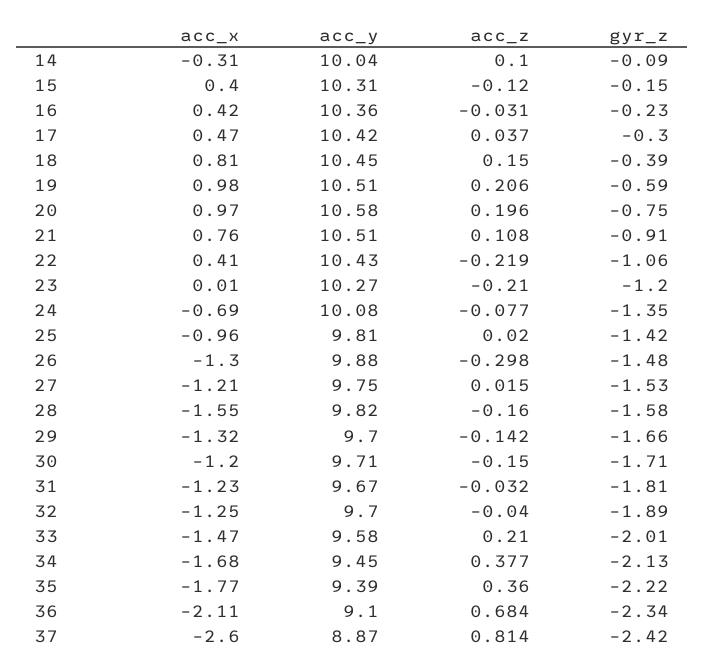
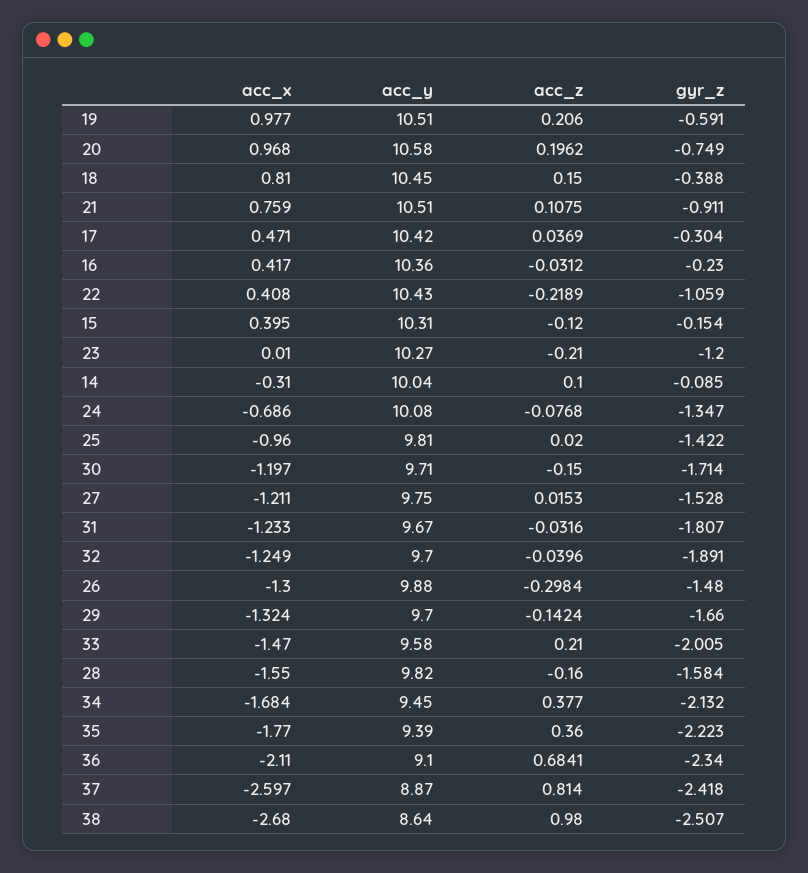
  {
    "acc_x": {
      "14": -0.31,
      "15": 0.395,
      "16": 0.417,
      "17": 0.471,
      "18": 0.81,
      "19": 0.977,
      "20": 0.968,
      "21": 0.759,
      "22": 0.408,
      "23": 0.01,
      "24": -0.686,
      "25": -0.96,
      "26": -1.3,
      "27": -1.211,
      "28": -1.55,
      "29": -1.324,
      "30": -1.197,
      "31": -1.233,
      "32": -1.249,
      "33": -1.47,
      "34": -1.684,
      "35": -1.77,
      "36": -2.11,
-     "37": -2.597
+     "37": -2.597,
+     "38": -2.68
    },
    "acc_y": {
      "14": 10.04,
      "15": 10.31,
      "16": 10.36,
      "17": 10.42,
      "18": 10.45,
      "19": 10.51,
      "20": 10.58,
      "21": 10.51,
      "22": 10.43,
      "23": 10.27,
      "24": 10.08,
      "25": 9.81,
      "26": 9.88,
      "27": 9.75,
      "28": 9.82,
      "29": 9.7,
      "30": 9.71,
      "31": 9.67,
      "32": 9.7,
      "33": 9.58,
      "34": 9.45,
      "35": 9.39,
      "36": 9.1,
-     "37": 8.87
+     "37": 8.87,
+     "38": 8.64
    },
    "acc_z": {
      "14": 0.1,
      "15": -0.12,
      "16": -0.0312,
      "17": 0.0369,
      "18": 0.15,
      "19": 0.206,
      "20": 0.1962,
      "21": 0.1075,
      "22": -0.2189,
      "23": -0.21,
      "24": -0.0768,
      "25": 0.02,
      "26": -0.2984,
      "27": 0.0153,
      "28": -0.16,
      "29": -0.1424,
      "30": -0.15,
      "31": -0.0316,
      "32": -0.0396,
      "33": 0.21,
      "34": 0.377,
      "35": 0.36,
      "36": 0.6841,
-     "37": 0.814
+     "37": 0.814,
+     "38": 0.98
    },
    "gyr_z": {
      "14": -0.085,
      "15": -0.154,
      "16": -0.23,
      "17": -0.304,
      "18": -0.388,
      "19": -0.591,
      "20": -0.749,
      "21": -0.911,
      "22": -1.059,
      "23": -1.2,
      "24": -1.347,
      "25": -1.422,
      "26": -1.48,
      "27": -1.528,
      "28": -1.584,
      "29": -1.66,
      "30": -1.714,
      "31": -1.807,
      "32": -1.891,
      "33": -2.005,
      "34": -2.132,
      "35": -2.223,
      "36": -2.34,
-     "37": -2.418
+     "37": -2.418,
+     "38": -2.507
    }
  }

